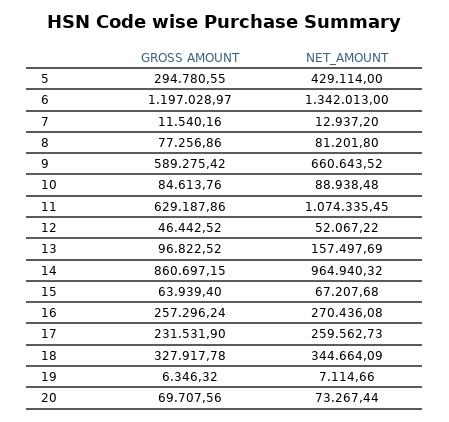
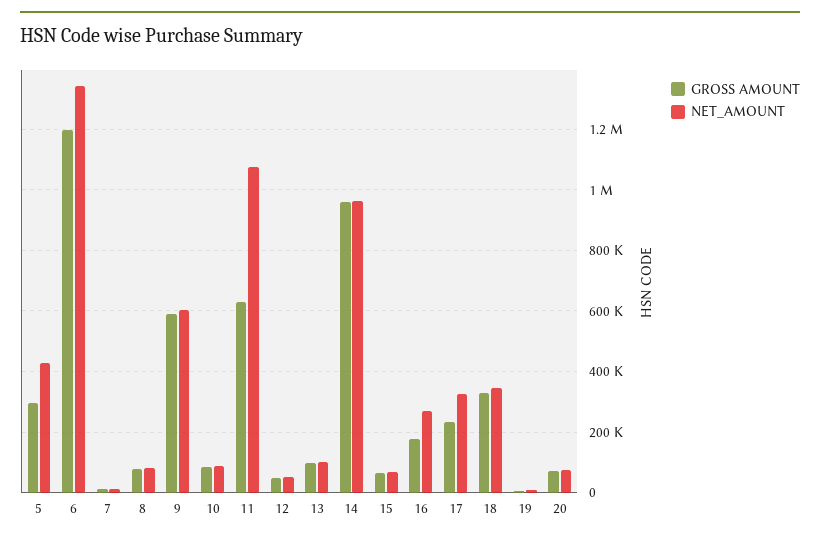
  {
    "GROSS AMOUNT": {
      "5": 294780.55,
      "6": 1197028.97,
      "7": 11540.16,
      "8": 77256.86,
      "9": 589275.42,
      "10": 84613.76,
      "11": 629187.86,
      "12": 46442.52,
      "13": 96822.52,
-     "14": 860697.15,
+     "14": 960000,
      "15": 63939.4,
-     "16": 257296.24,
+     "16": 180000,
      "17": 231531.9,
      "18": 327917.78,
      "19": 6346.32,
      "20": 69707.56
    },
    "NET_AMOUNT": {
      "5": 429114,
      "6": 1342013,
      "7": 12937.2,
      "8": 81201.8,
-     "9": 660643.52,
+     "9": 600000,
      "10": 88938.48,
      "11": 1074335.45,
      "12": 52067.22,
-     "13": 157497.69,
+     "13": 100000,
      "14": 964940.32,
      "15": 67207.68,
      "16": 270436.08,
-     "17": 259562.73,
+     "17": 320000,
      "18": 344664.09,
      "19": 7114.66,
      "20": 73267.44
    }
  }

